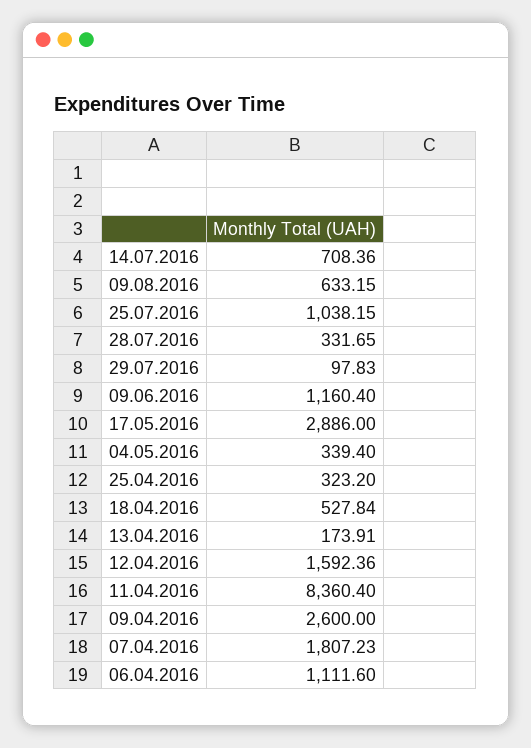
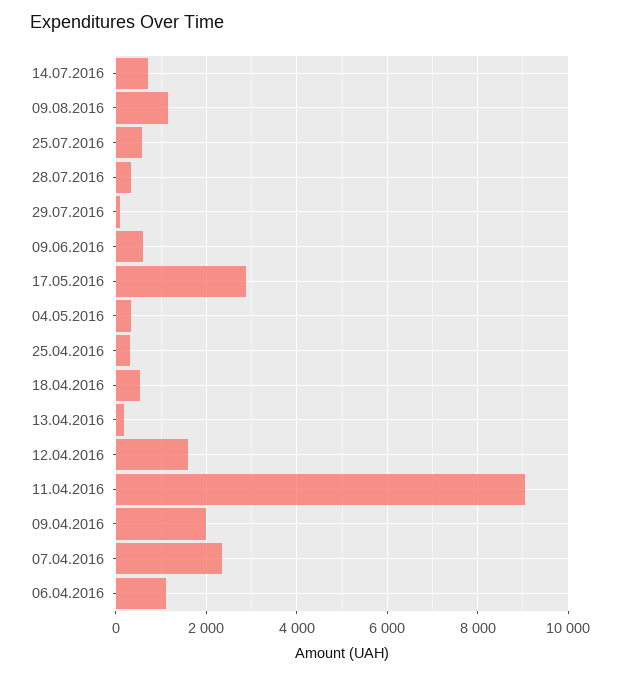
  {
    "14.07.2016": 708.36,
-   "09.08.2016": 633.15,
+   "09.08.2016": 1200,
-   "25.07.2016": 1038.15,
+   "25.07.2016": 600,
    "28.07.2016": 331.65,
    "29.07.2016": 97.83,
-   "09.06.2016": 1160.4,
+   "09.06.2016": 600,
    "17.05.2016": 2886,
    "04.05.2016": 339.4,
    "25.04.2016": 323.2,
    "18.04.2016": 527.84,
    "13.04.2016": 173.91,
    "12.04.2016": 1592.36,
-   "11.04.2016": 8360.4,
+   "11.04.2016": 9000,
-   "09.04.2016": 2600,
+   "09.04.2016": 2000,
-   "07.04.2016": 1807.23,
+   "07.04.2016": 2400,
    "06.04.2016": 1111.6
  }

